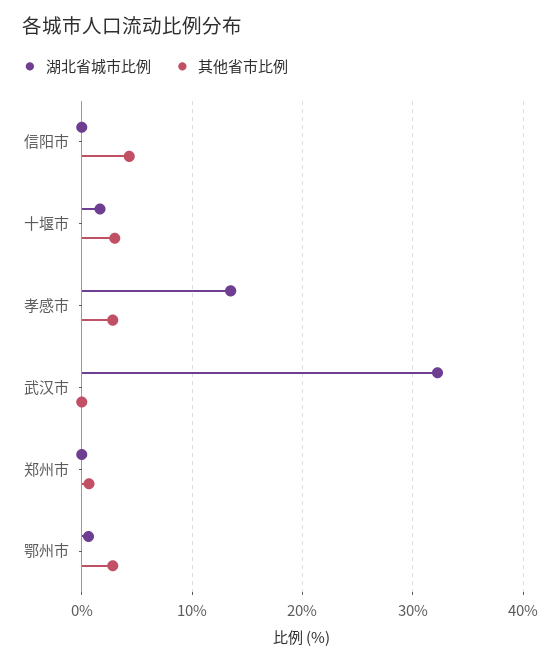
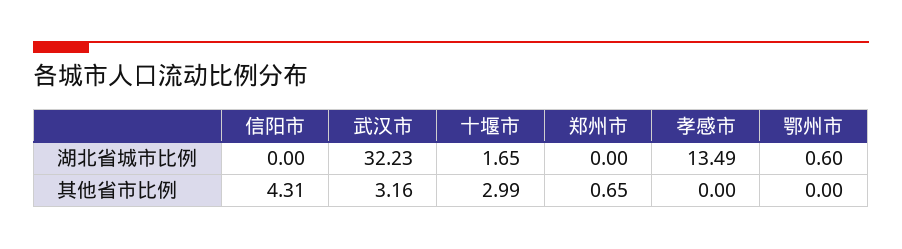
  {
    "湖北省城市比例": {
      "信阳市": 0,
      "十堰市": 1.65,
      "孝感市": 13.49,
      "武汉市": 32.23,
      "郑州市": 0,
      "鄂州市": 0.6
    },
    "其他省市比例": {
      "信阳市": 4.31,
      "十堰市": 2.99,
-     "孝感市": 3,
+     "孝感市": 0,
-     "武汉市": 0,
+     "武汉市": 3.16,
      "郑州市": 0.65,
-     "鄂州市": 3
+     "鄂州市": 0
    }
  }

